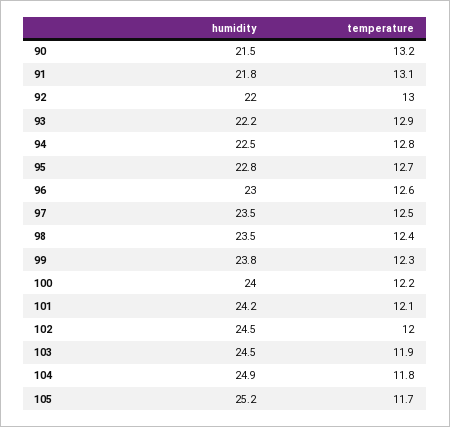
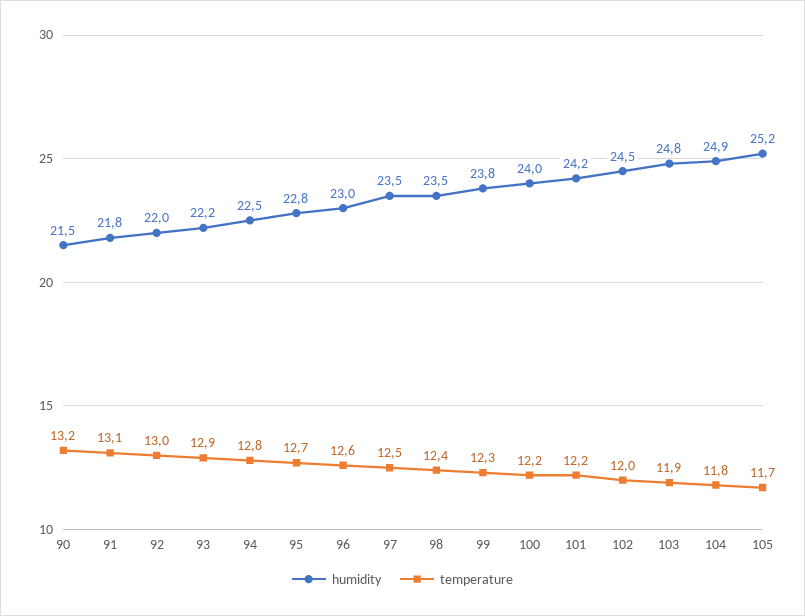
  {
    "humidity": {
      "90": 21.5,
      "91": 21.8,
      "92": 22,
      "93": 22.2,
      "94": 22.5,
      "95": 22.8,
      "96": 23,
      "97": 23.5,
      "98": 23.5,
      "99": 23.8,
      "100": 24,
      "101": 24.2,
      "102": 24.5,
-     "103": 24.5,
+     "103": 24.8,
      "104": 24.9,
      "105": 25.2
    },
    "temperature": {
      "90": 13.2,
      "91": 13.1,
      "92": 13,
      "93": 12.9,
      "94": 12.8,
      "95": 12.7,
      "96": 12.6,
      "97": 12.5,
      "98": 12.4,
      "99": 12.3,
      "100": 12.2,
-     "101": 12.1,
+     "101": 12.2,
      "102": 12,
      "103": 11.9,
      "104": 11.8,
      "105": 11.7
    }
  }

